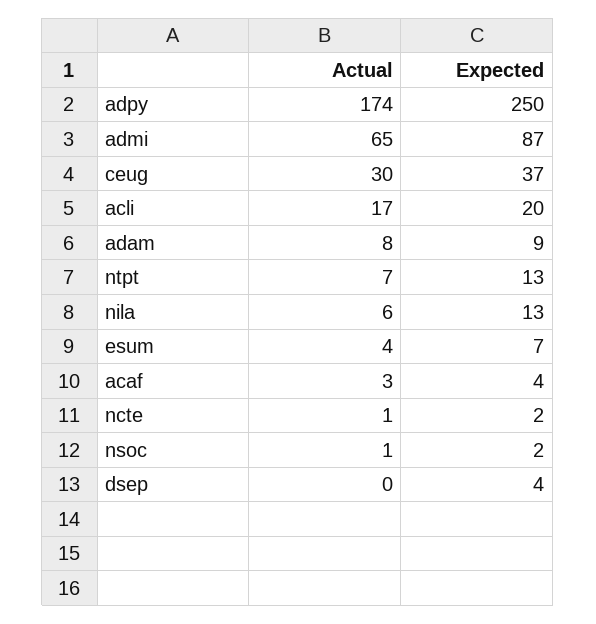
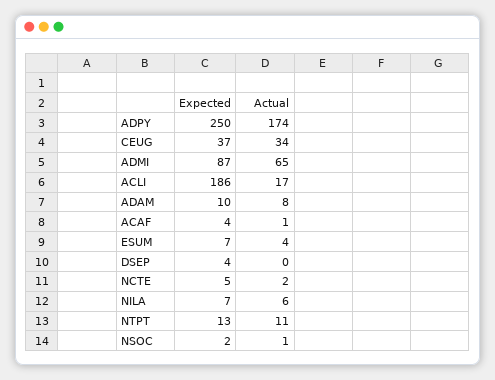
  {
    "Actual": {
      "adpy": 174,
      "admi": 65,
-     "ceug": 30,
+     "ceug": 34,
      "acli": 17,
      "adam": 8,
-     "ntpt": 7,
+     "ntpt": 11,
      "nila": 6,
      "esum": 4,
-     "acaf": 3,
+     "acaf": 1,
-     "ncte": 1,
+     "ncte": 2,
      "nsoc": 1,
      "dsep": 0
    },
    "Expected": {
      "adpy": 250,
      "admi": 87,
      "ceug": 37,
-     "acli": 20,
+     "acli": 186,
-     "adam": 9,
+     "adam": 10,
      "ntpt": 13,
-     "nila": 13,
+     "nila": 7,
      "esum": 7,
      "acaf": 4,
-     "ncte": 2,
+     "ncte": 5,
      "nsoc": 2,
      "dsep": 4
    }
  }

